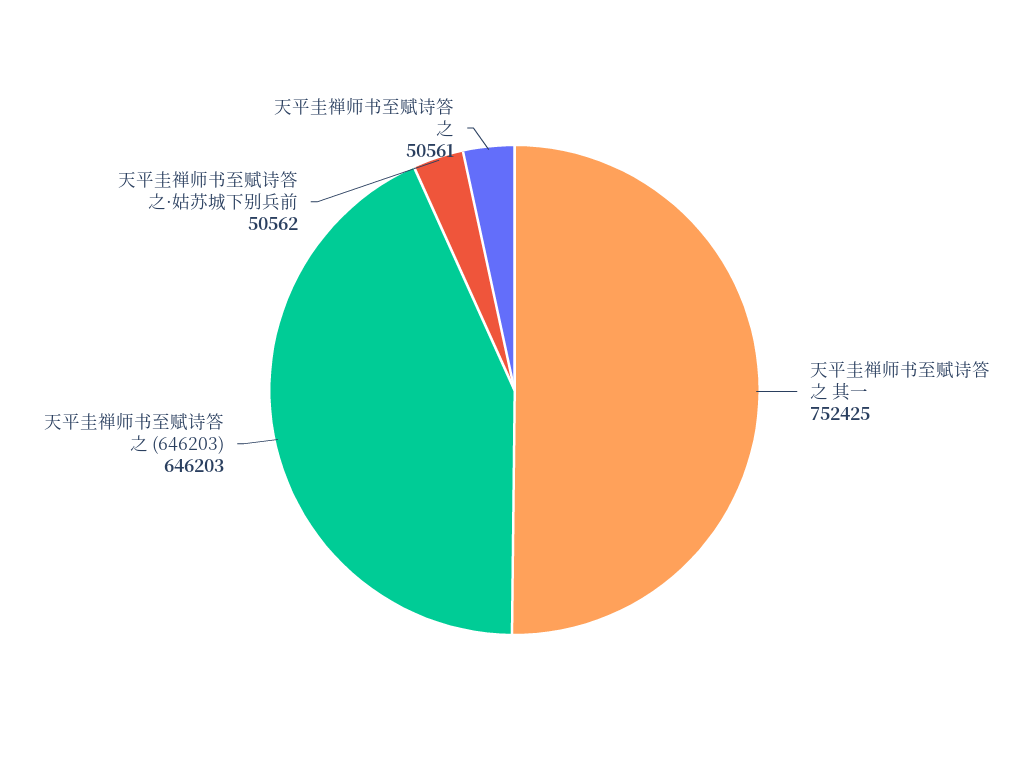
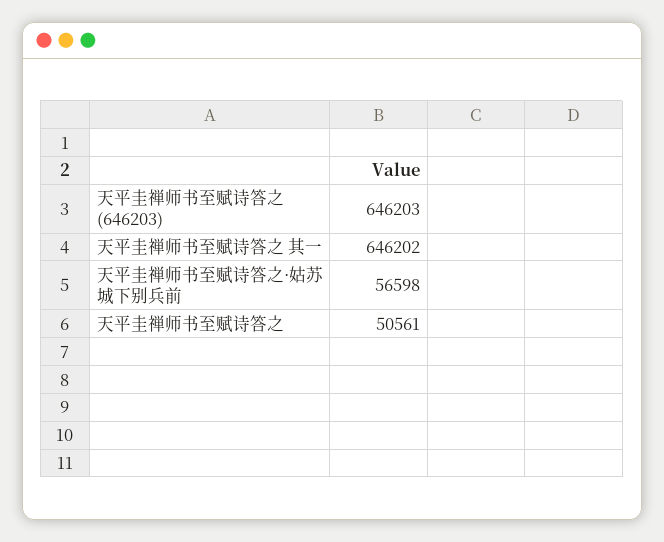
  {
-   "天平圭禅师书至赋诗答之 其一": 752425,
+   "天平圭禅师书至赋诗答之 其一": 646202,
    "天平圭禅师书至赋诗答之 (646203)": 646203,
-   "天平圭禅师书至赋诗答之·姑苏城下别兵前": 50562,
+   "天平圭禅师书至赋诗答之·姑苏城下别兵前": 56598,
    "天平圭禅师书至赋诗答之": 50561
  }

